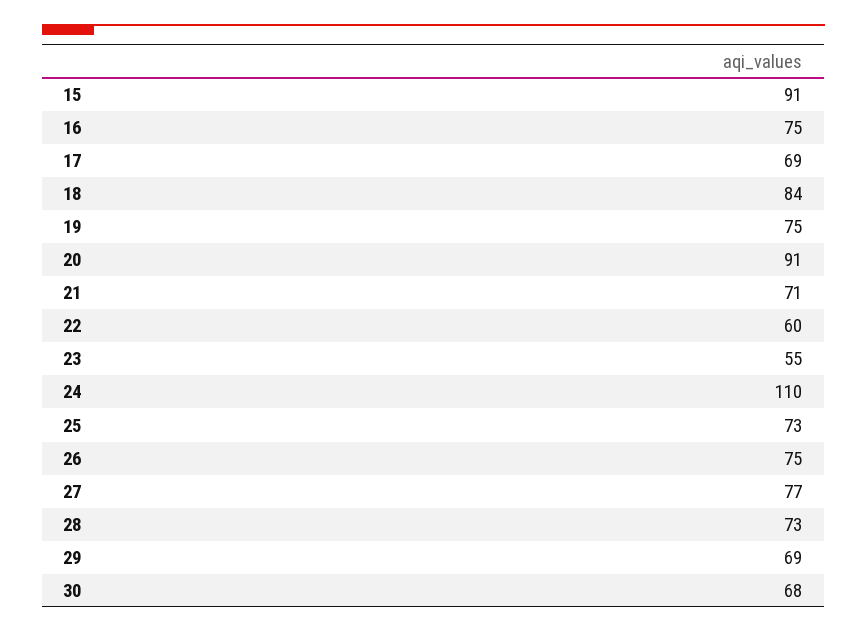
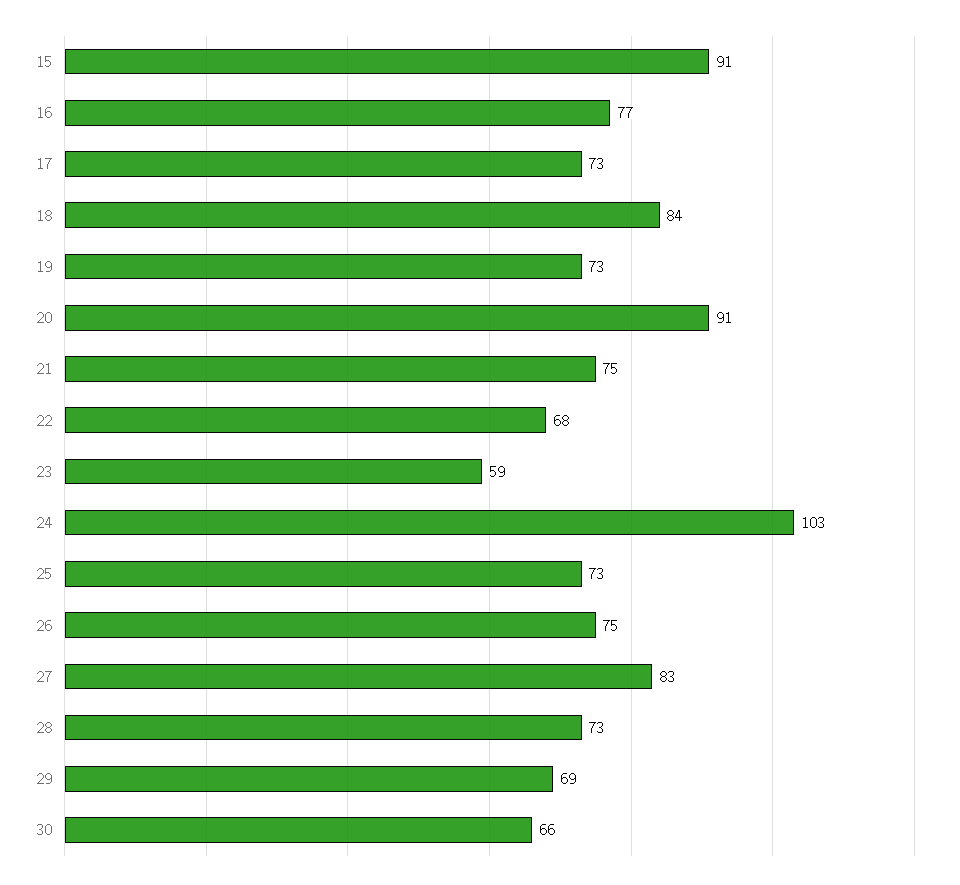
  {
    "15": 91,
-   "16": 75,
+   "16": 77,
-   "17": 69,
+   "17": 73,
    "18": 84,
-   "19": 75,
+   "19": 73,
    "20": 91,
-   "21": 71,
+   "21": 75,
-   "22": 60,
+   "22": 68,
-   "23": 55,
+   "23": 59,
-   "24": 110,
+   "24": 103,
    "25": 73,
    "26": 75,
-   "27": 77,
+   "27": 83,
    "28": 73,
    "29": 69,
-   "30": 68
+   "30": 66
  }

